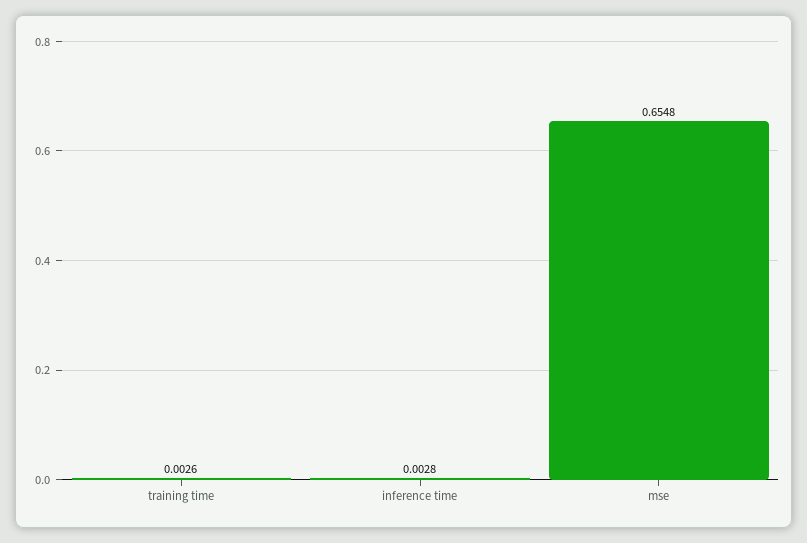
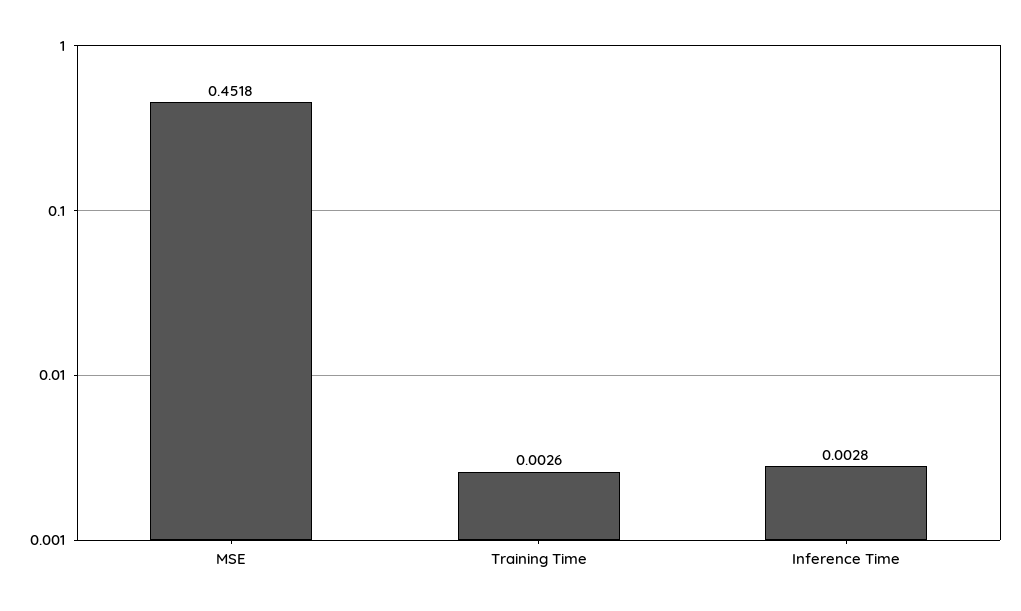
  {
    "training time": 0.0026,
    "inference time": 0.0028,
-   "mse": 0.6548
+   "mse": 0.4518
  }

